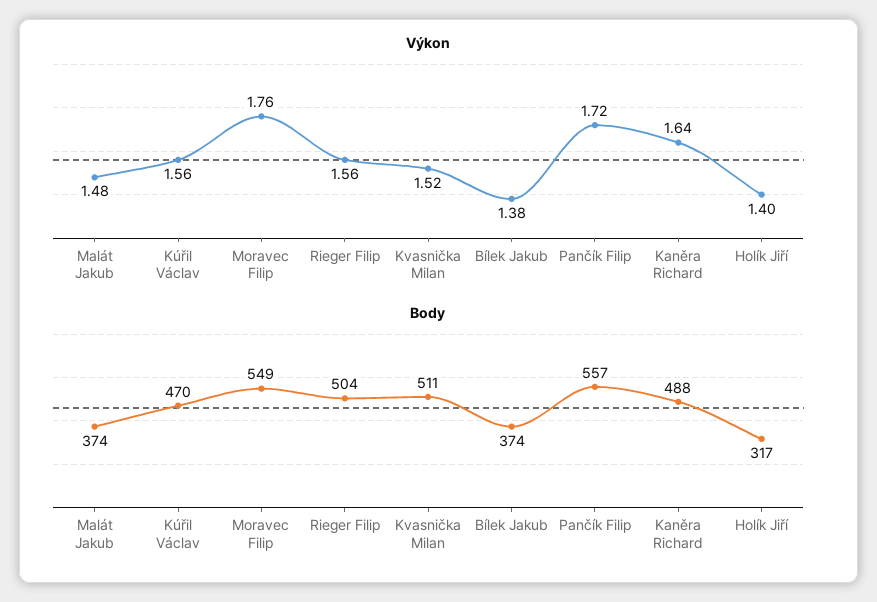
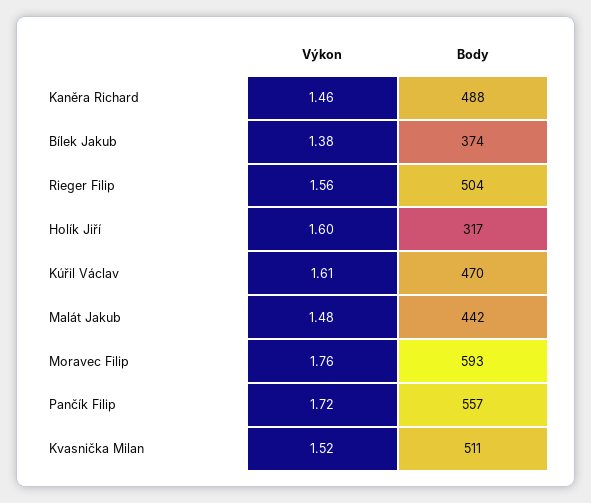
  {
    "Výkon": {
      "Malát Jakub": 1.48,
-     "Kúřil Václav": 1.56,
+     "Kúřil Václav": 1.61,
      "Moravec Filip": 1.76,
      "Rieger Filip": 1.56,
      "Kvasnička Milan": 1.52,
      "Bílek Jakub": 1.38,
      "Pančík Filip": 1.72,
-     "Kaněra Richard": 1.64,
+     "Kaněra Richard": 1.46,
-     "Holík Jiří": 1.4
+     "Holík Jiří": 1.6
    },
    "Body": {
-     "Malát Jakub": 374,
+     "Malát Jakub": 442,
      "Kúřil Václav": 470,
-     "Moravec Filip": 549,
+     "Moravec Filip": 593,
      "Rieger Filip": 504,
      "Kvasnička Milan": 511,
      "Bílek Jakub": 374,
      "Pančík Filip": 557,
      "Kaněra Richard": 488,
      "Holík Jiří": 317
    }
  }

